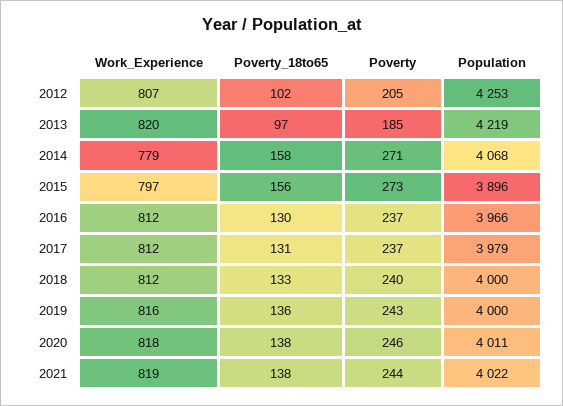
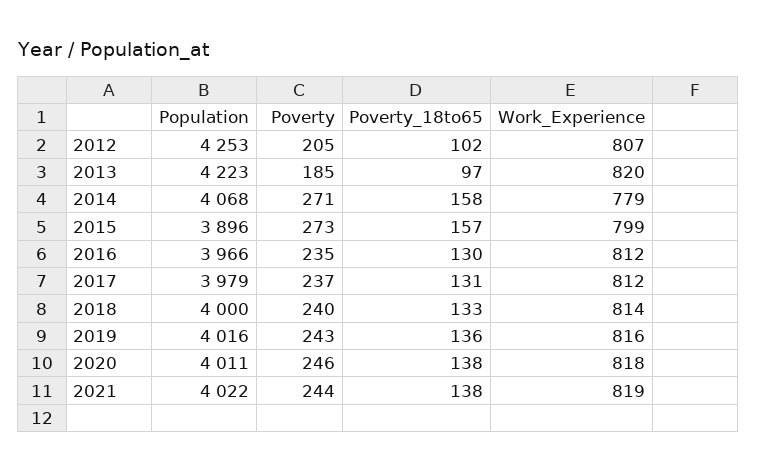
  {
    "Work_Experience": {
      "2012": 807,
      "2013": 820,
      "2014": 779,
-     "2015": 797,
+     "2015": 799,
      "2016": 812,
      "2017": 812,
-     "2018": 812,
+     "2018": 814,
      "2019": 816,
      "2020": 818,
      "2021": 819
    },
    "Poverty_18to65": {
      "2012": 102,
      "2013": 97,
      "2014": 158,
-     "2015": 156,
+     "2015": 157,
      "2016": 130,
      "2017": 131,
      "2018": 133,
      "2019": 136,
      "2020": 138,
      "2021": 138
    },
    "Poverty": {
      "2012": 205,
      "2013": 185,
      "2014": 271,
      "2015": 273,
-     "2016": 237,
+     "2016": 235,
      "2017": 237,
      "2018": 240,
      "2019": 243,
      "2020": 246,
      "2021": 244
    },
    "Population": {
      "2012": 4253,
-     "2013": 4219,
+     "2013": 4223,
      "2014": 4068,
      "2015": 3896,
      "2016": 3966,
      "2017": 3979,
      "2018": 4000,
-     "2019": 4000,
+     "2019": 4016,
      "2020": 4011,
      "2021": 4022
    }
  }

